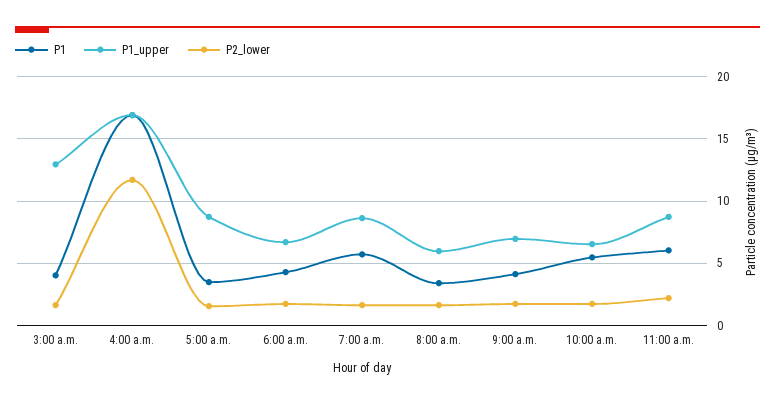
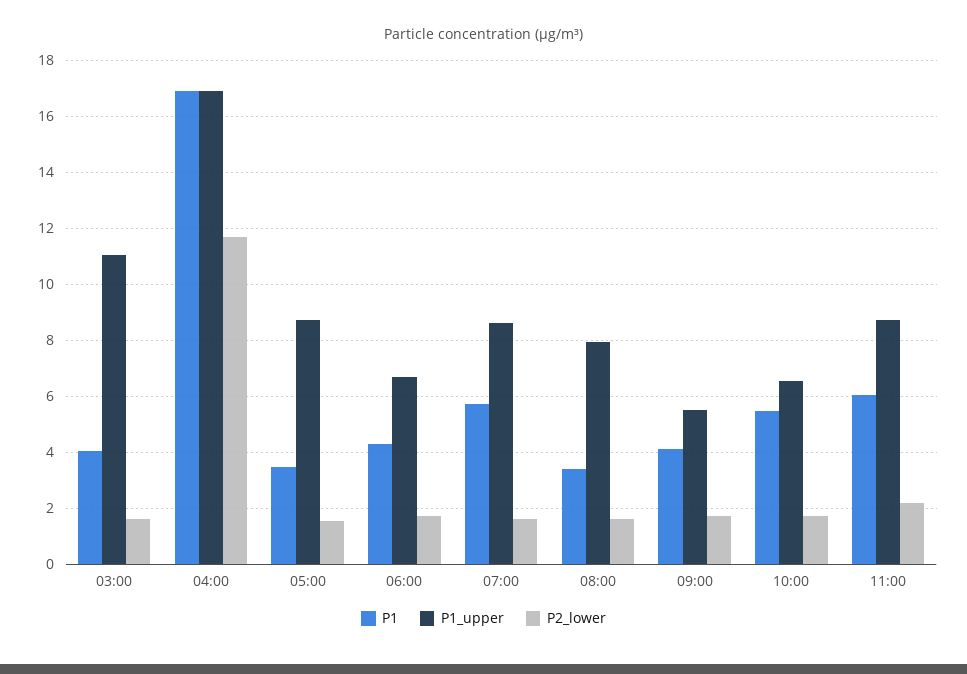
  {
    "P1": {
      "3:00 a.m.": 4,
      "4:00 a.m.": 17,
      "5:00 a.m.": 3.5,
      "6:00 a.m.": 4.25,
      "7:00 a.m.": 5.75,
      "8:00 a.m.": 3.5,
      "9:00 a.m.": 4.25,
      "10:00 a.m.": 5.5,
      "11:00 a.m.": 6
    },
    "P1_upper": {
-     "3:00 a.m.": 13,
+     "3:00 a.m.": 11,
      "4:00 a.m.": 17,
      "5:00 a.m.": 8.75,
      "6:00 a.m.": 6.75,
      "7:00 a.m.": 8.75,
-     "8:00 a.m.": 6,
+     "8:00 a.m.": 8,
-     "9:00 a.m.": 7,
+     "9:00 a.m.": 5.5,
      "10:00 a.m.": 6.5,
      "11:00 a.m.": 8.75
    },
    "P2_lower": {
      "3:00 a.m.": 1.75,
      "4:00 a.m.": 11.75,
      "5:00 a.m.": 1.5,
      "6:00 a.m.": 1.75,
      "7:00 a.m.": 1.75,
      "8:00 a.m.": 1.75,
      "9:00 a.m.": 1.75,
      "10:00 a.m.": 1.75,
      "11:00 a.m.": 2.25
    }
  }

